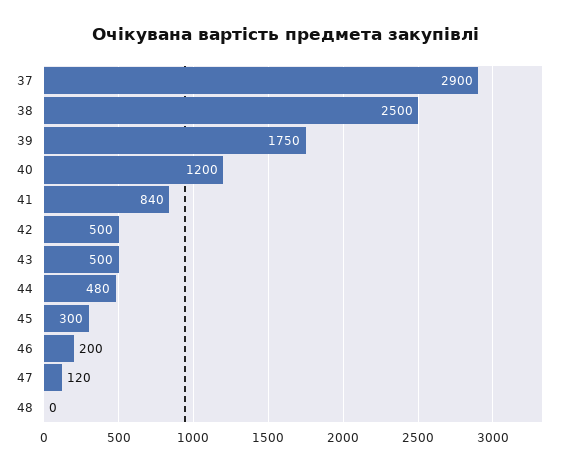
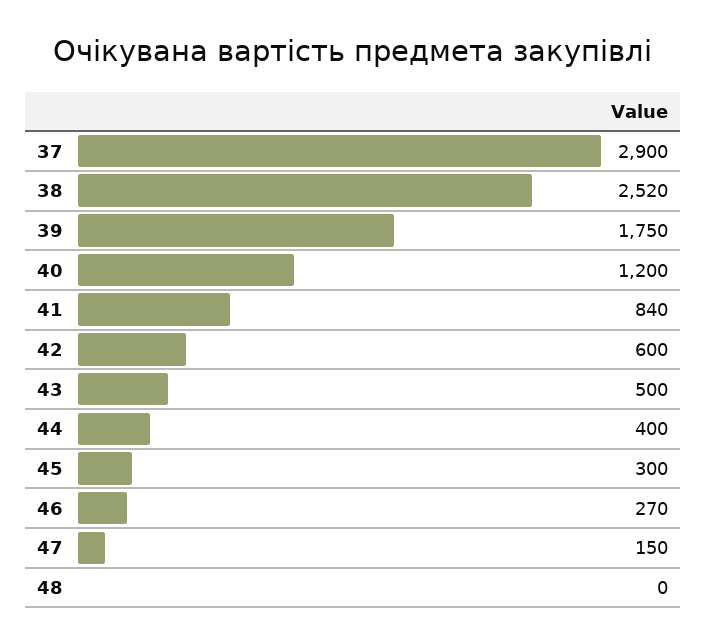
  {
    "37": 2900,
-   "38": 2500,
+   "38": 2520,
    "39": 1750,
    "40": 1200,
    "41": 840,
-   "42": 500,
+   "42": 600,
    "43": 500,
-   "44": 480,
+   "44": 400,
    "45": 300,
-   "46": 200,
+   "46": 270,
-   "47": 120,
+   "47": 150,
    "48": 0
  }

